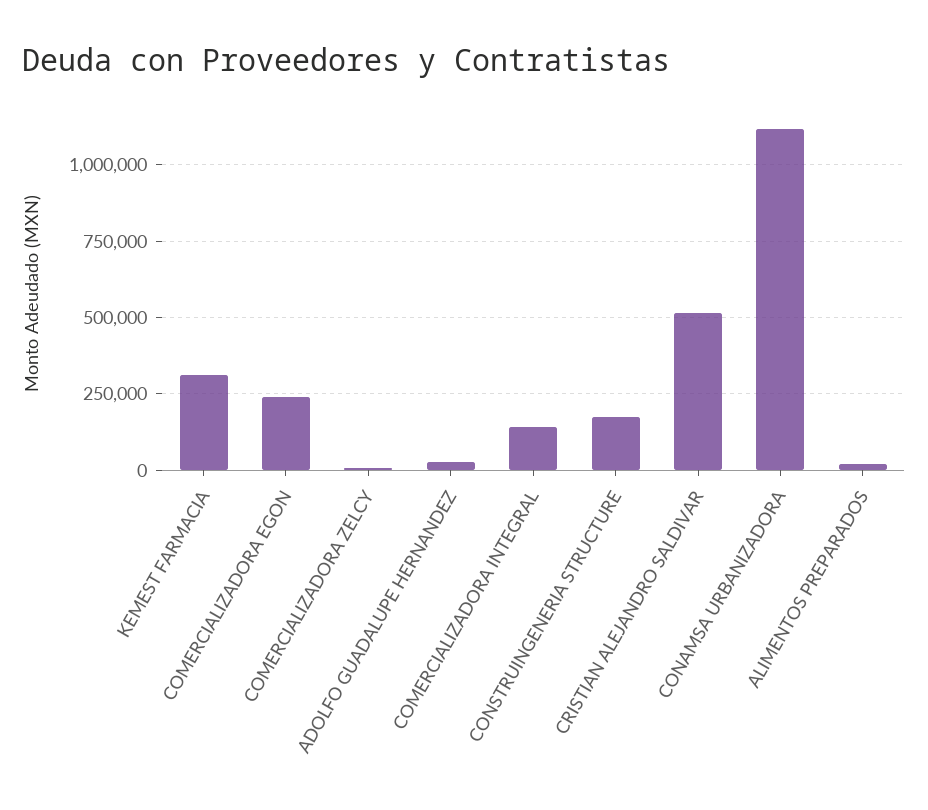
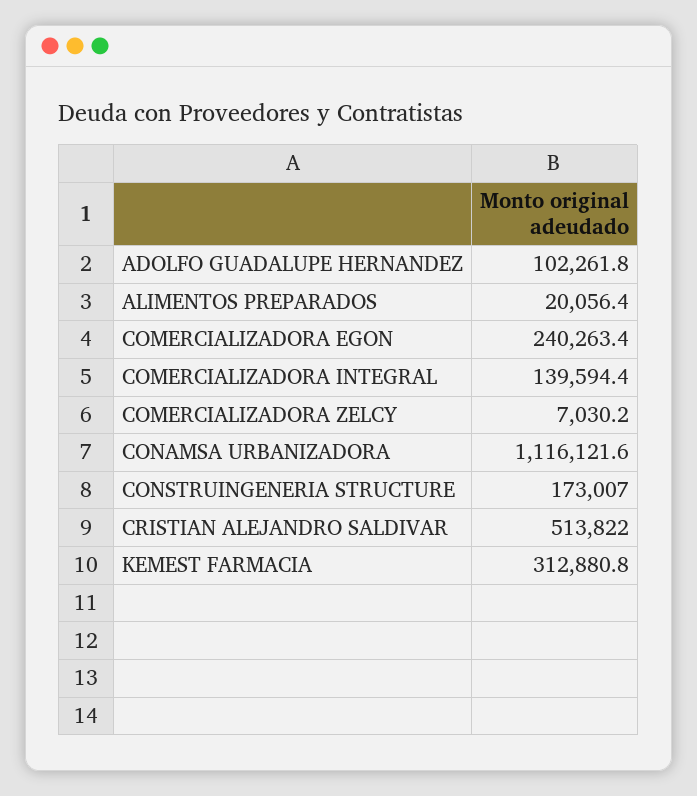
  {
    "KEMEST FARMACIA": 312880.8,
    "COMERCIALIZADORA EGON": 240263.4,
    "COMERCIALIZADORA ZELCY": 7030.2,
-   "ADOLFO GUADALUPE HERNANDEZ": 25000,
+   "ADOLFO GUADALUPE HERNANDEZ": 102261.8,
    "COMERCIALIZADORA INTEGRAL": 139594.4,
    "CONSTRUINGENERIA STRUCTURE": 173007,
    "CRISTIAN ALEJANDRO SALDIVAR": 513822,
    "CONAMSA URBANIZADORA": 1116121.6,
    "ALIMENTOS PREPARADOS": 20056.4
  }

